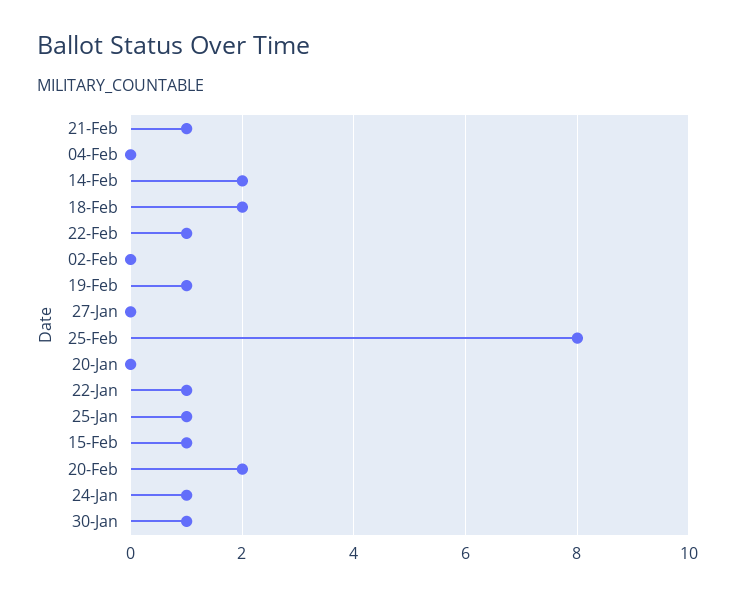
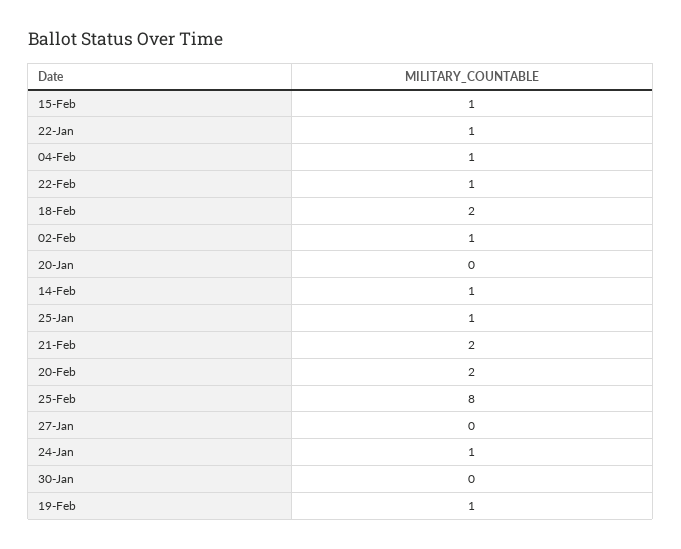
  {
-   "21-Feb": 1,
+   "21-Feb": 2,
-   "04-Feb": 0,
+   "04-Feb": 1,
-   "14-Feb": 2,
+   "14-Feb": 1,
    "18-Feb": 2,
    "22-Feb": 1,
-   "02-Feb": 0,
+   "02-Feb": 1,
    "19-Feb": 1,
    "27-Jan": 0,
    "25-Feb": 8,
    "20-Jan": 0,
    "22-Jan": 1,
    "25-Jan": 1,
    "15-Feb": 1,
    "20-Feb": 2,
    "24-Jan": 1,
-   "30-Jan": 1
+   "30-Jan": 0
  }

